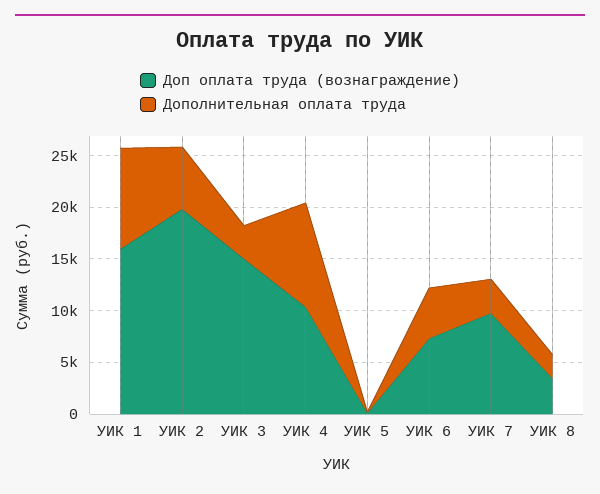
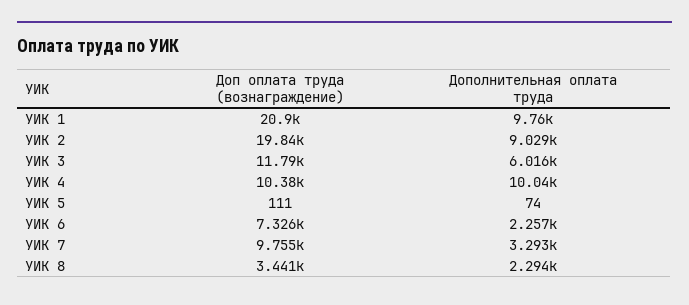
  {
    "Доп оплата труда (вознаграждение)": {
-     "УИК 1": 16000,
+     "УИК 1": 20900,
      "УИК 2": 19840,
-     "УИК 3": 15000,
+     "УИК 3": 11790,
      "УИК 4": 10380,
      "УИК 5": 111,
      "УИК 6": 7326,
      "УИК 7": 9755,
      "УИК 8": 3441
    },
    "Дополнительная оплата труда": {
      "УИК 1": 9760,
-     "УИК 2": 6000,
+     "УИК 2": 9029,
-     "УИК 3": 3000,
+     "УИК 3": 6016,
      "УИК 4": 10040,
      "УИК 5": 74,
-     "УИК 6": 5000,
+     "УИК 6": 2257,
      "УИК 7": 3293,
      "УИК 8": 2294
    }
  }

